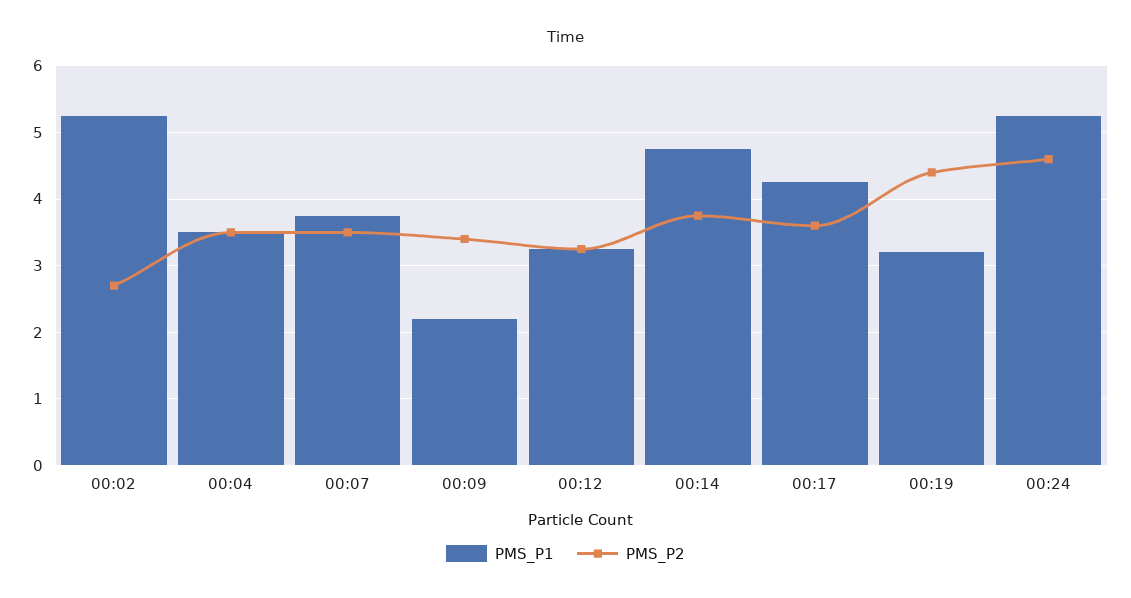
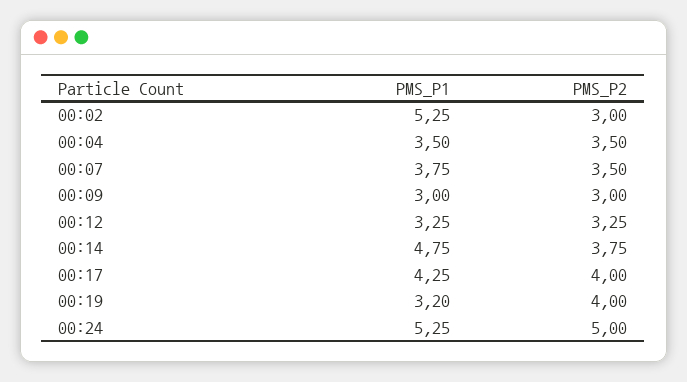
  {
    "PMS_P1": {
      "00:02": 5.25,
      "00:04": 3.5,
      "00:07": 3.75,
-     "00:09": 2.2,
+     "00:09": 3,
      "00:12": 3.25,
      "00:14": 4.75,
      "00:17": 4.25,
      "00:19": 3.2,
      "00:24": 5.25
    },
    "PMS_P2": {
-     "00:02": 2.7,
+     "00:02": 3,
      "00:04": 3.5,
      "00:07": 3.5,
-     "00:09": 3.4,
+     "00:09": 3,
      "00:12": 3.25,
      "00:14": 3.75,
-     "00:17": 3.6,
+     "00:17": 4,
-     "00:19": 4.4,
+     "00:19": 4,
-     "00:24": 4.6
+     "00:24": 5
    }
  }

